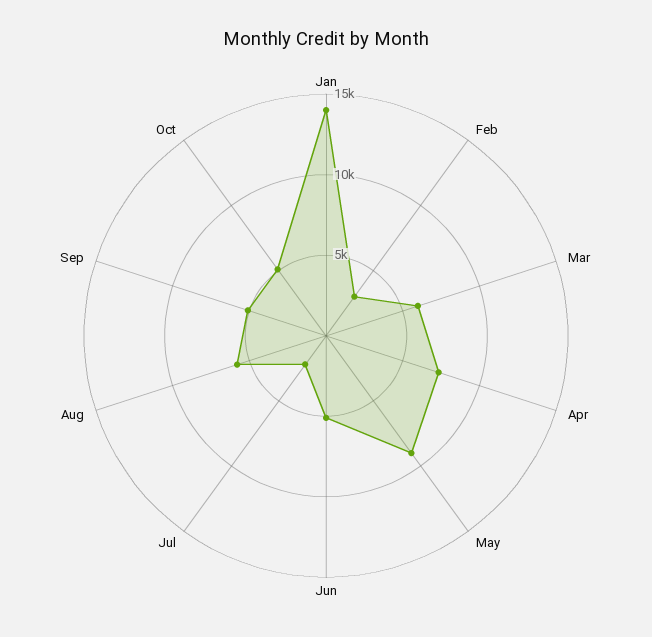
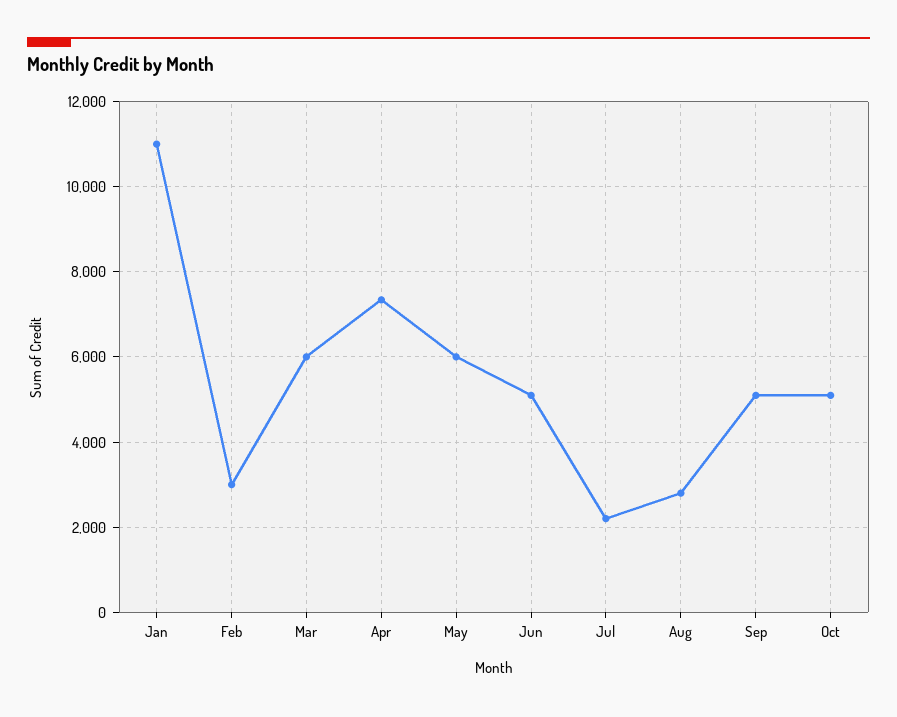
  {
-   "Jan": 14000,
+   "Jan": 11000,
    "Feb": 3000,
    "Mar": 6000,
    "Apr": 7400,
-   "May": 9000,
+   "May": 6000,
    "Jun": 5200,
    "Jul": 2200,
-   "Aug": 6000,
+   "Aug": 2800,
    "Sep": 5200,
    "Oct": 5200
  }

